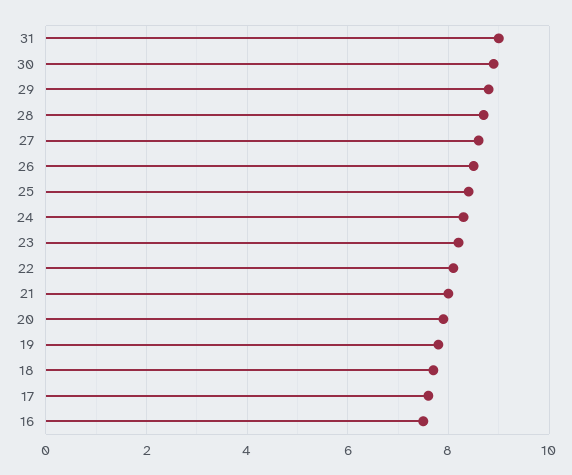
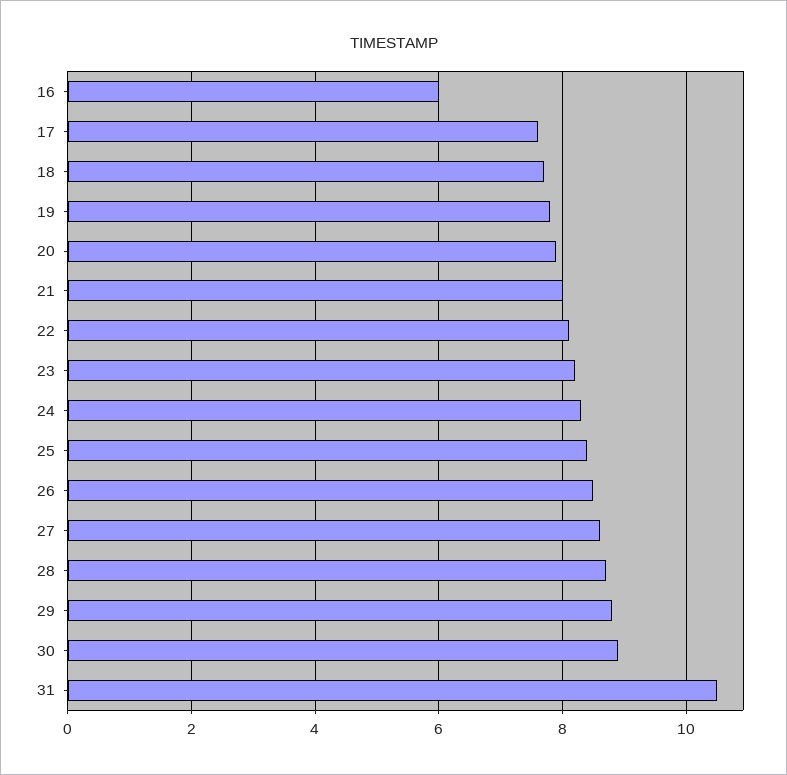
  {
-   "31": 9,
+   "31": 10.5,
    "30": 9,
    "29": 9,
    "28": 8.5,
    "27": 8.5,
    "26": 8.5,
    "25": 8.5,
    "24": 8.5,
    "23": 8,
    "22": 8,
    "21": 8,
    "20": 8,
    "19": 8,
    "18": 7.5,
    "17": 7.5,
-   "16": 7.5
+   "16": 6
  }

